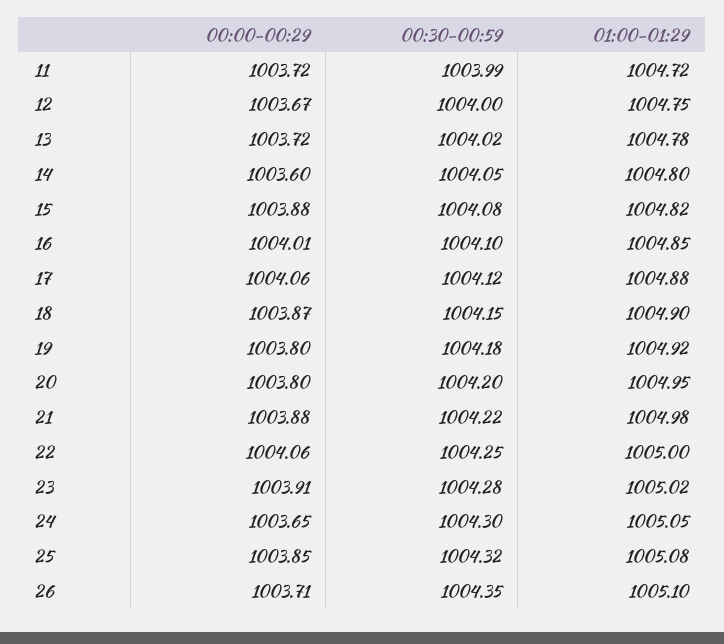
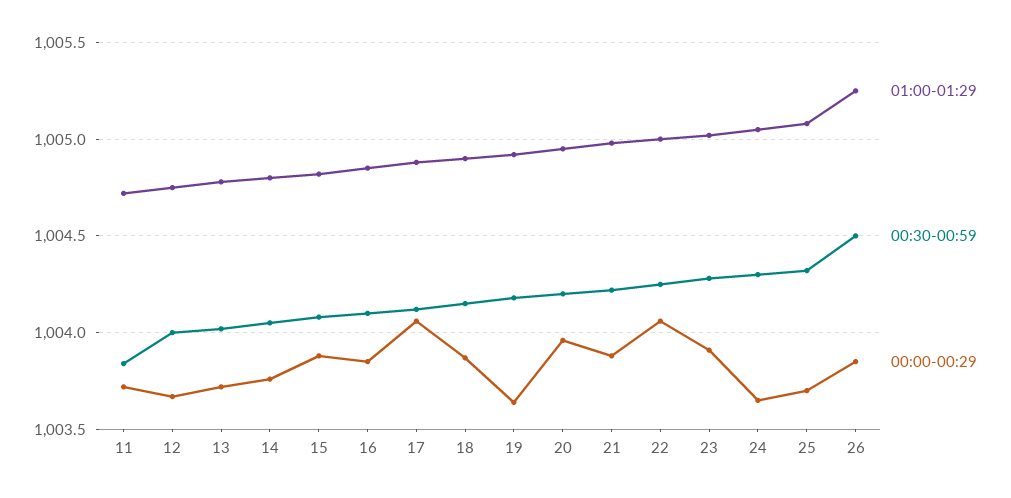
  {
    "00:00-00:29": {
      "11": 1003.72,
      "12": 1003.67,
      "13": 1003.72,
-     "14": 1003.6,
+     "14": 1003.75,
      "15": 1003.88,
-     "16": 1004.01,
+     "16": 1003.85,
      "17": 1004.06,
      "18": 1003.87,
-     "19": 1003.8,
+     "19": 1003.65,
-     "20": 1003.8,
+     "20": 1003.95,
      "21": 1003.88,
      "22": 1004.06,
      "23": 1003.91,
      "24": 1003.65,
-     "25": 1003.85,
+     "25": 1003.7,
-     "26": 1003.71
+     "26": 1003.85
    },
    "00:30-00:59": {
-     "11": 1003.99,
+     "11": 1003.85,
      "12": 1004,
      "13": 1004.02,
      "14": 1004.05,
      "15": 1004.08,
      "16": 1004.1,
      "17": 1004.12,
      "18": 1004.15,
      "19": 1004.18,
      "20": 1004.2,
      "21": 1004.22,
      "22": 1004.25,
      "23": 1004.28,
      "24": 1004.3,
      "25": 1004.32,
-     "26": 1004.35
+     "26": 1004.5
    },
    "01:00-01:29": {
      "11": 1004.72,
      "12": 1004.75,
      "13": 1004.78,
      "14": 1004.8,
      "15": 1004.82,
      "16": 1004.85,
      "17": 1004.88,
      "18": 1004.9,
      "19": 1004.92,
      "20": 1004.95,
      "21": 1004.98,
      "22": 1005,
      "23": 1005.02,
      "24": 1005.05,
      "25": 1005.08,
-     "26": 1005.1
+     "26": 1005.25
    }
  }

